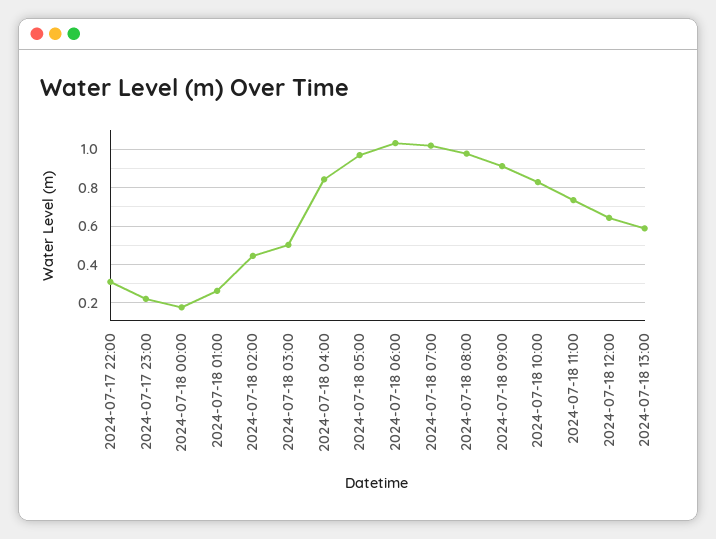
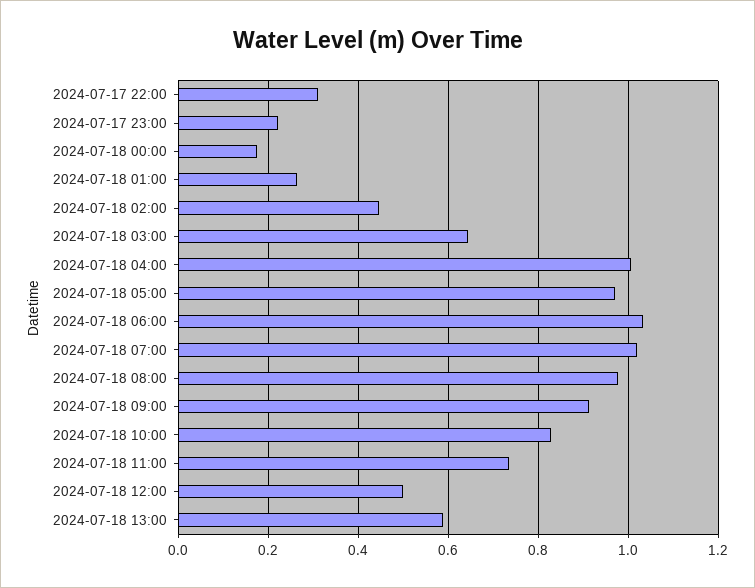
  {
    "2024-07-17 22:00": 0.32,
    "2024-07-17 23:00": 0.22,
    "2024-07-18 00:00": 0.18,
    "2024-07-18 01:00": 0.26,
    "2024-07-18 02:00": 0.44,
-   "2024-07-18 03:00": 0.5,
+   "2024-07-18 03:00": 0.64,
-   "2024-07-18 04:00": 0.85,
+   "2024-07-18 04:00": 1,
    "2024-07-18 05:00": 0.98,
    "2024-07-18 06:00": 1.04,
    "2024-07-18 07:00": 1.02,
    "2024-07-18 08:00": 0.98,
    "2024-07-18 09:00": 0.92,
    "2024-07-18 10:00": 0.82,
    "2024-07-18 11:00": 0.74,
-   "2024-07-18 12:00": 0.65,
+   "2024-07-18 12:00": 0.5,
    "2024-07-18 13:00": 0.58
  }

